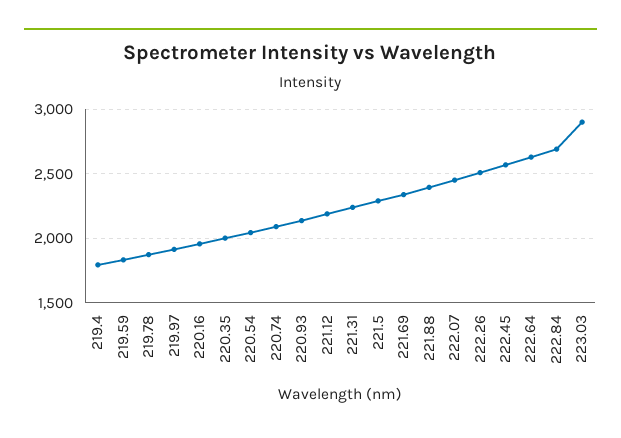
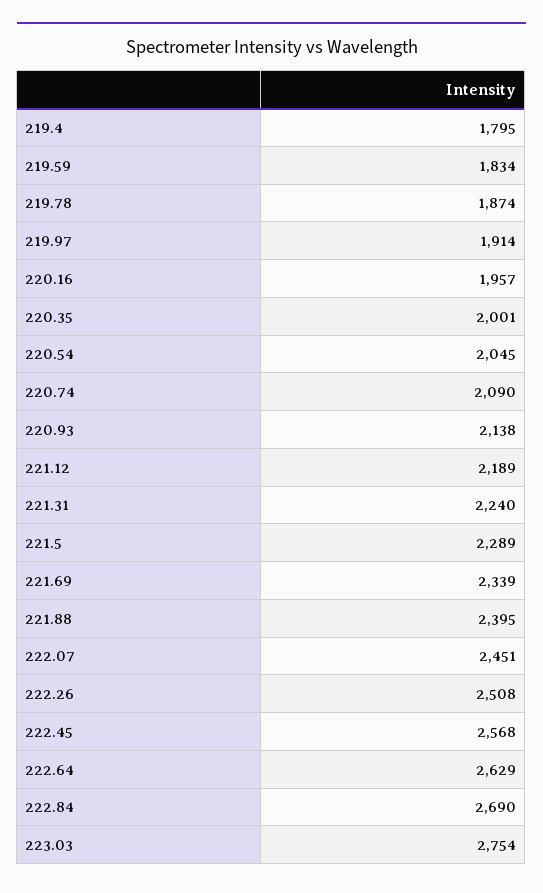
  {
    "219.4": 1795,
    "219.59": 1834,
    "219.78": 1874,
    "219.97": 1914,
    "220.16": 1957,
    "220.35": 2001,
    "220.54": 2045,
    "220.74": 2090,
    "220.93": 2138,
    "221.12": 2189,
    "221.31": 2240,
    "221.5": 2289,
    "221.69": 2339,
    "221.88": 2395,
    "222.07": 2451,
    "222.26": 2508,
    "222.45": 2568,
    "222.64": 2629,
    "222.84": 2690,
-   "223.03": 2900
+   "223.03": 2754
  }

